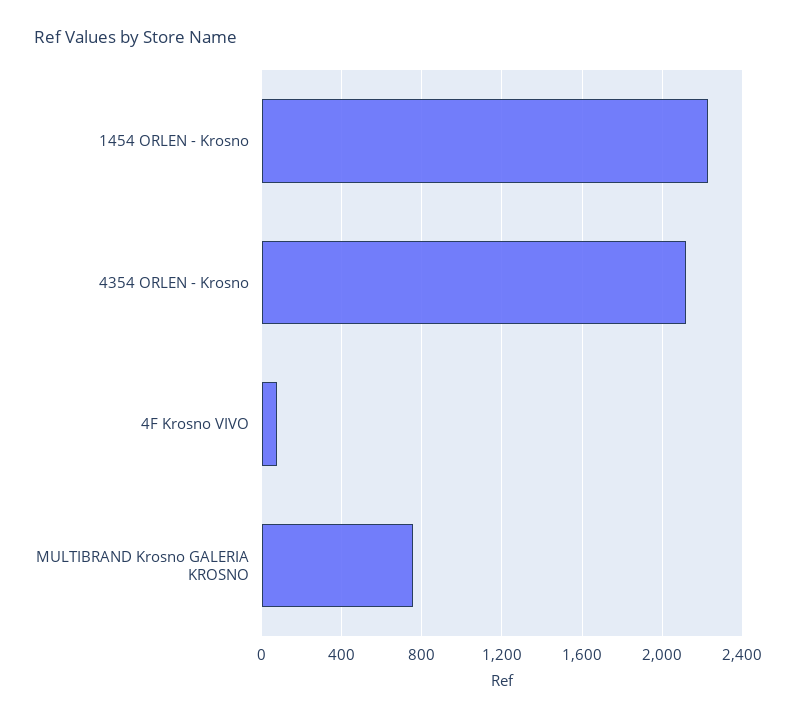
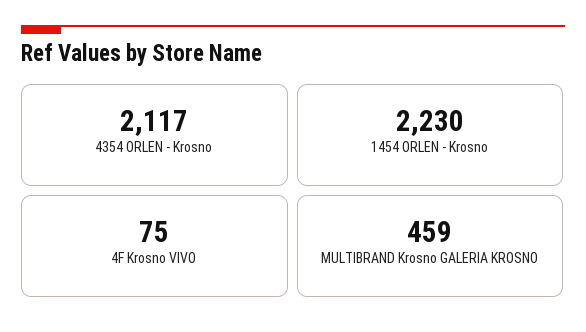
  {
    "1454 ORLEN - Krosno": 2230,
    "4354 ORLEN - Krosno": 2117,
    "4F Krosno VIVO": 75,
-   "MULTIBRAND Krosno GALERIA KROSNO": 750
+   "MULTIBRAND Krosno GALERIA KROSNO": 459
  }

